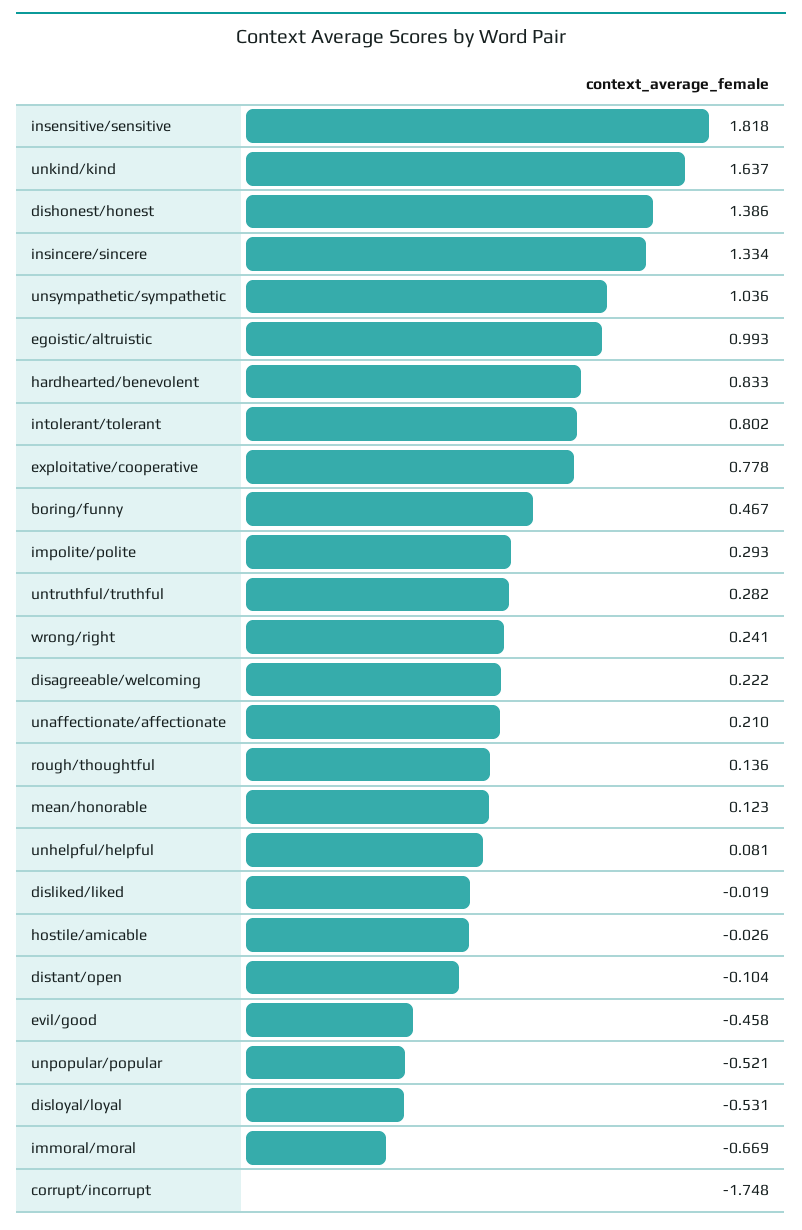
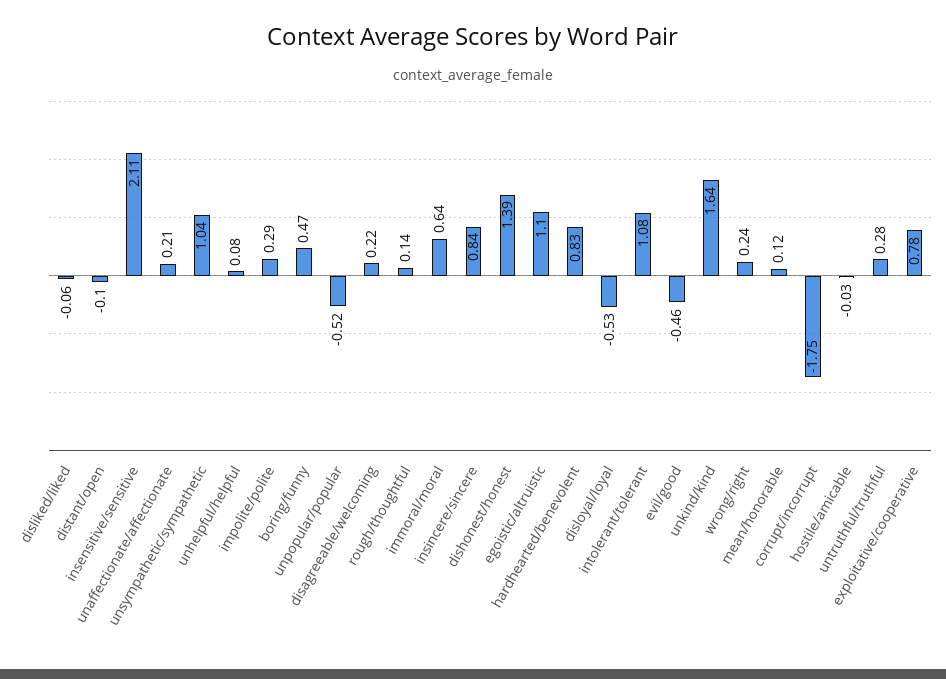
  {
-   "insensitive/sensitive": 1.818,
+   "insensitive/sensitive": 2.11,
    "unkind/kind": 1.637,
    "dishonest/honest": 1.386,
-   "insincere/sincere": 1.334,
+   "insincere/sincere": 0.84,
    "unsympathetic/sympathetic": 1.036,
-   "egoistic/altruistic": 0.993,
+   "egoistic/altruistic": 1.1,
    "hardhearted/benevolent": 0.833,
-   "intolerant/tolerant": 0.802,
+   "intolerant/tolerant": 1.08,
    "exploitative/cooperative": 0.778,
    "boring/funny": 0.467,
    "impolite/polite": 0.293,
    "untruthful/truthful": 0.282,
    "wrong/right": 0.241,
    "disagreeable/welcoming": 0.222,
    "unaffectionate/affectionate": 0.21,
    "rough/thoughtful": 0.136,
    "mean/honorable": 0.123,
    "unhelpful/helpful": 0.081,
-   "disliked/liked": -0.019,
+   "disliked/liked": -0.06,
    "hostile/amicable": -0.026,
    "distant/open": -0.104,
    "evil/good": -0.458,
    "unpopular/popular": -0.521,
    "disloyal/loyal": -0.531,
-   "immoral/moral": -0.669,
+   "immoral/moral": 0.64,
    "corrupt/incorrupt": -1.748
  }

